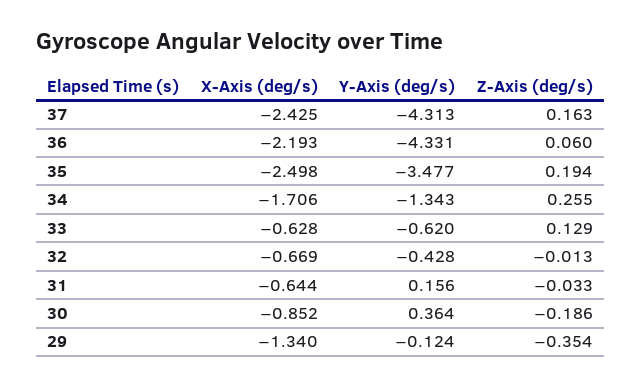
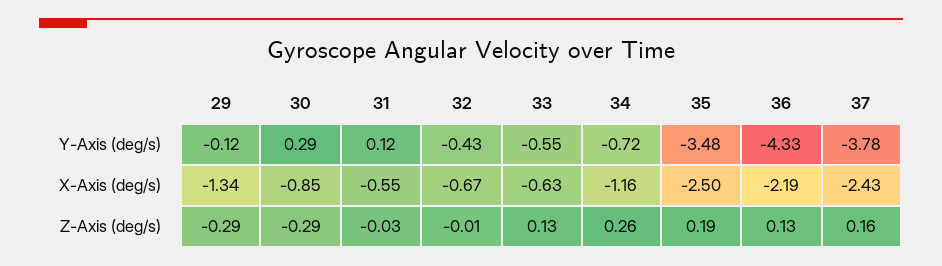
  {
    "X-Axis (deg/s)": {
      "37": -2.425,
      "36": -2.193,
      "35": -2.498,
-     "34": -1.706,
+     "34": -1.16,
      "33": -0.628,
      "32": -0.669,
-     "31": -0.644,
+     "31": -0.55,
      "30": -0.852,
      "29": -1.34
    },
    "Y-Axis (deg/s)": {
-     "37": -4.313,
+     "37": -3.78,
      "36": -4.331,
      "35": -3.477,
-     "34": -1.343,
+     "34": -0.72,
-     "33": -0.62,
+     "33": -0.55,
      "32": -0.428,
-     "31": 0.156,
+     "31": 0.12,
-     "30": 0.364,
+     "30": 0.29,
      "29": -0.124
    },
    "Z-Axis (deg/s)": {
      "37": 0.163,
-     "36": 0.06,
+     "36": 0.13,
      "35": 0.194,
      "34": 0.255,
      "33": 0.129,
      "32": -0.013,
      "31": -0.033,
-     "30": -0.186,
+     "30": -0.29,
-     "29": -0.354
+     "29": -0.29
    }
  }

